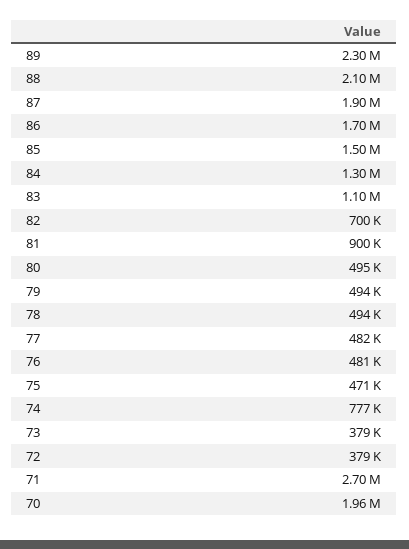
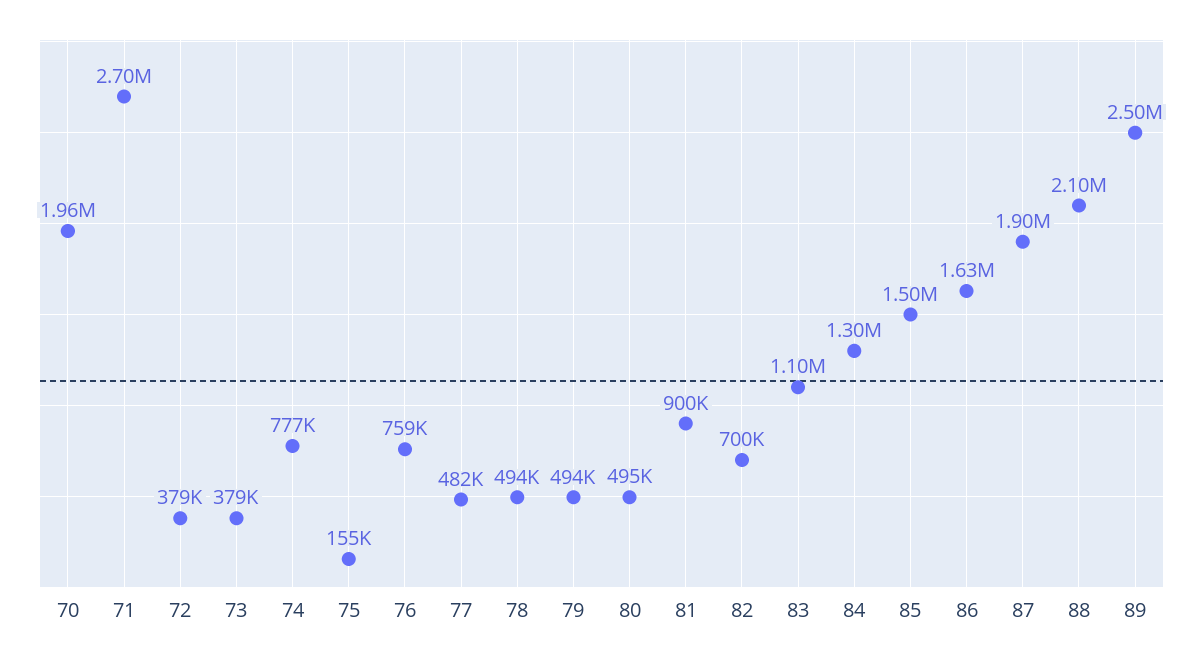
  {
-   "89": 2300000,
+   "89": 2500000,
    "88": 2100000,
    "87": 1900000,
-   "86": 1700000,
+   "86": 1630000,
    "85": 1500000,
    "84": 1300000,
    "83": 1100000,
    "82": 700000,
    "81": 900000,
    "80": 495000,
    "79": 494000,
    "78": 494000,
    "77": 482000,
-   "76": 481000,
+   "76": 759000,
-   "75": 471000,
+   "75": 155000,
    "74": 777000,
    "73": 379000,
    "72": 379000,
    "71": 2700000,
    "70": 1960000
  }

